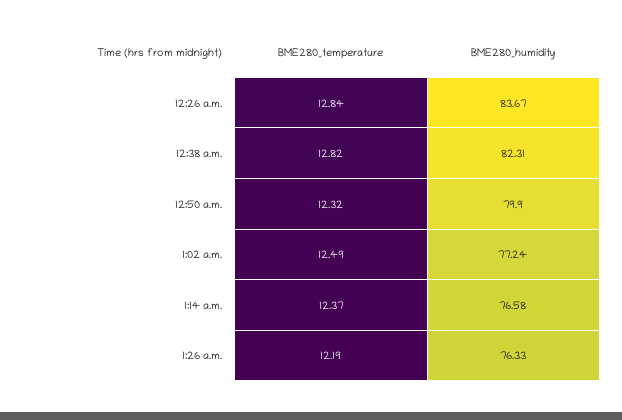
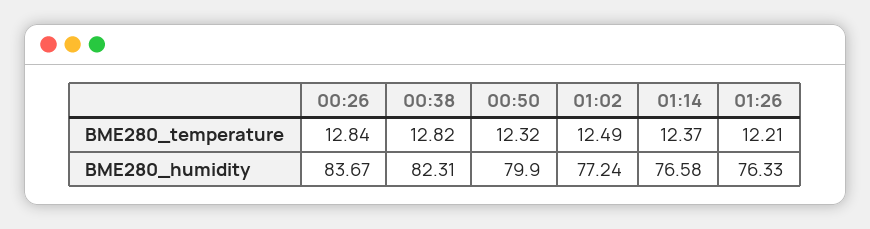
  {
    "BME280_temperature": {
      "12:26 a.m.": 12.84,
      "12:38 a.m.": 12.82,
      "12:50 a.m.": 12.32,
      "1:02 a.m.": 12.49,
      "1:14 a.m.": 12.37,
-     "1:26 a.m.": 12.19
+     "1:26 a.m.": 12.21
    },
    "BME280_humidity": {
      "12:26 a.m.": 83.67,
      "12:38 a.m.": 82.31,
      "12:50 a.m.": 79.9,
      "1:02 a.m.": 77.24,
      "1:14 a.m.": 76.58,
      "1:26 a.m.": 76.33
    }
  }

